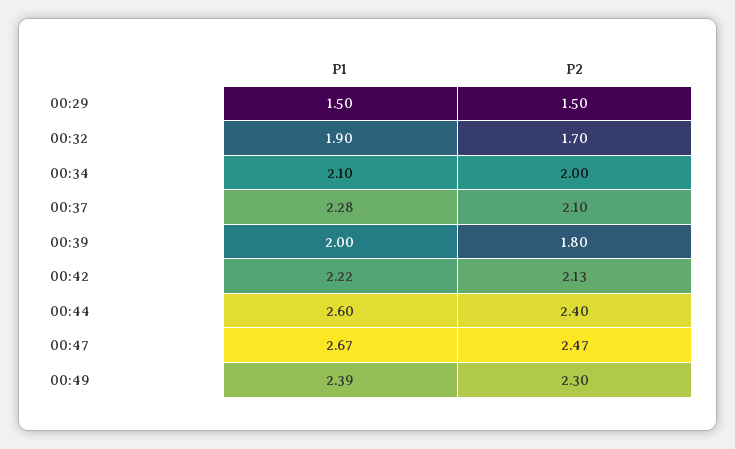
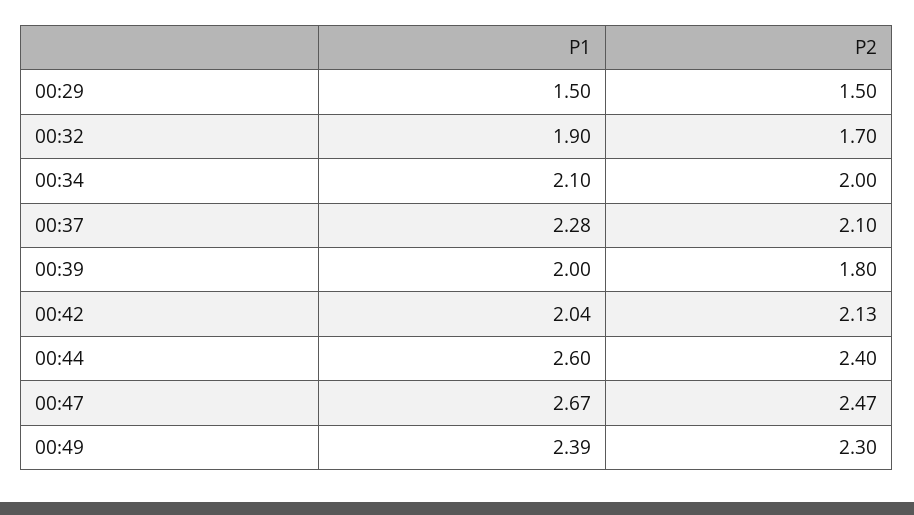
  {
    "P1": {
      "00:29": 1.5,
      "00:32": 1.9,
      "00:34": 2.1,
      "00:37": 2.28,
      "00:39": 2,
-     "00:42": 2.22,
+     "00:42": 2.04,
      "00:44": 2.6,
      "00:47": 2.67,
      "00:49": 2.39
    },
    "P2": {
      "00:29": 1.5,
      "00:32": 1.7,
      "00:34": 2,
      "00:37": 2.1,
      "00:39": 1.8,
      "00:42": 2.13,
      "00:44": 2.4,
      "00:47": 2.47,
      "00:49": 2.3
    }
  }

